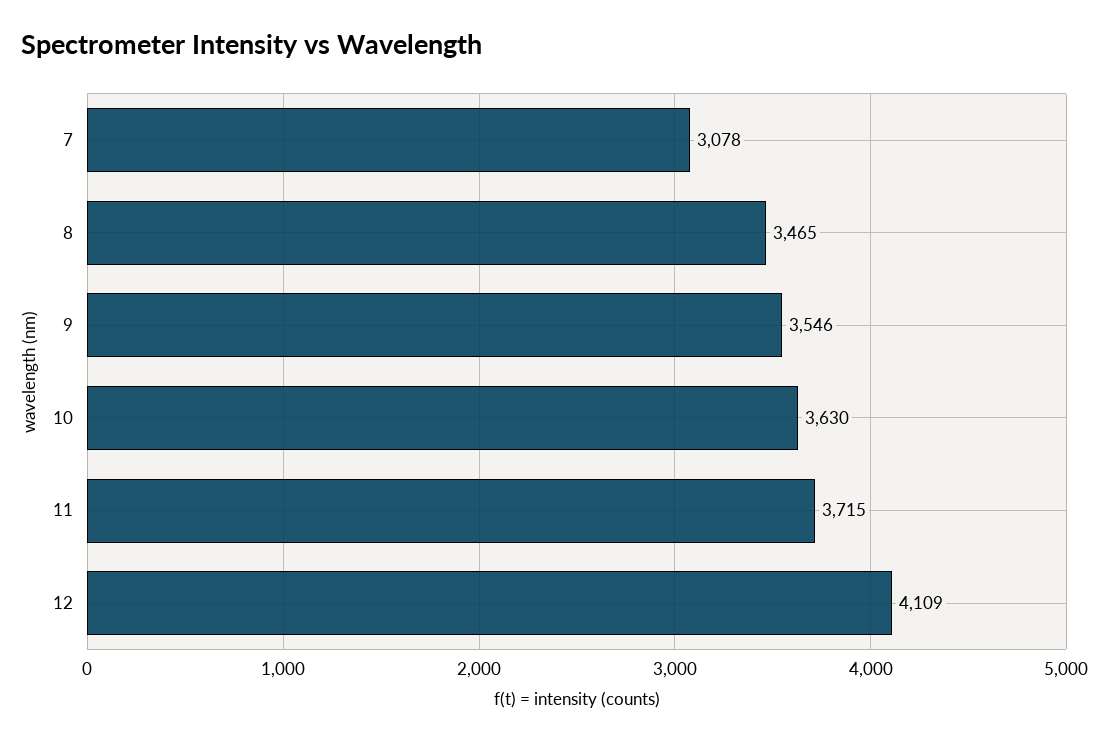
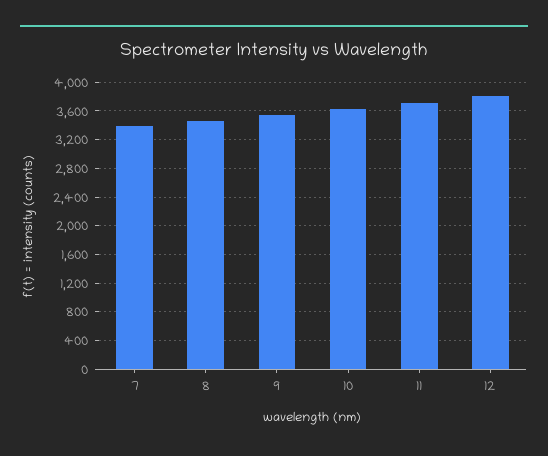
  {
-   "7": 3078,
+   "7": 3400,
    "8": 3465,
    "9": 3546,
    "10": 3630,
    "11": 3715,
-   "12": 4109
+   "12": 3800
  }

